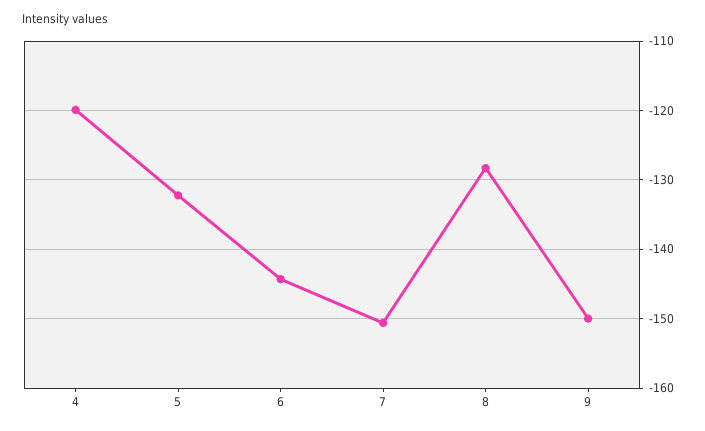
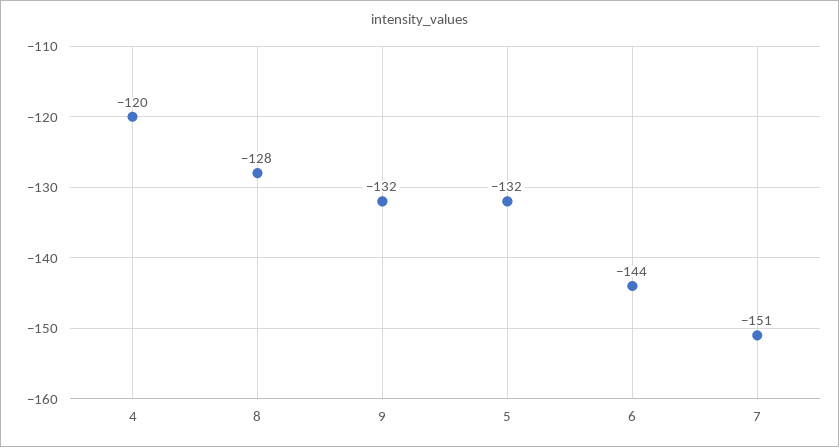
  {
    "4": -120,
    "5": -132,
    "6": -144,
    "7": -151,
    "8": -128,
-   "9": -150
+   "9": -132
  }

